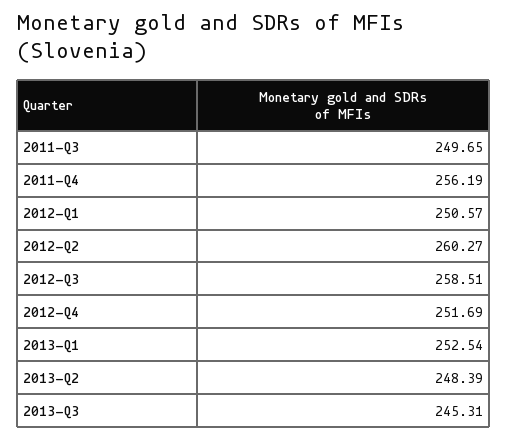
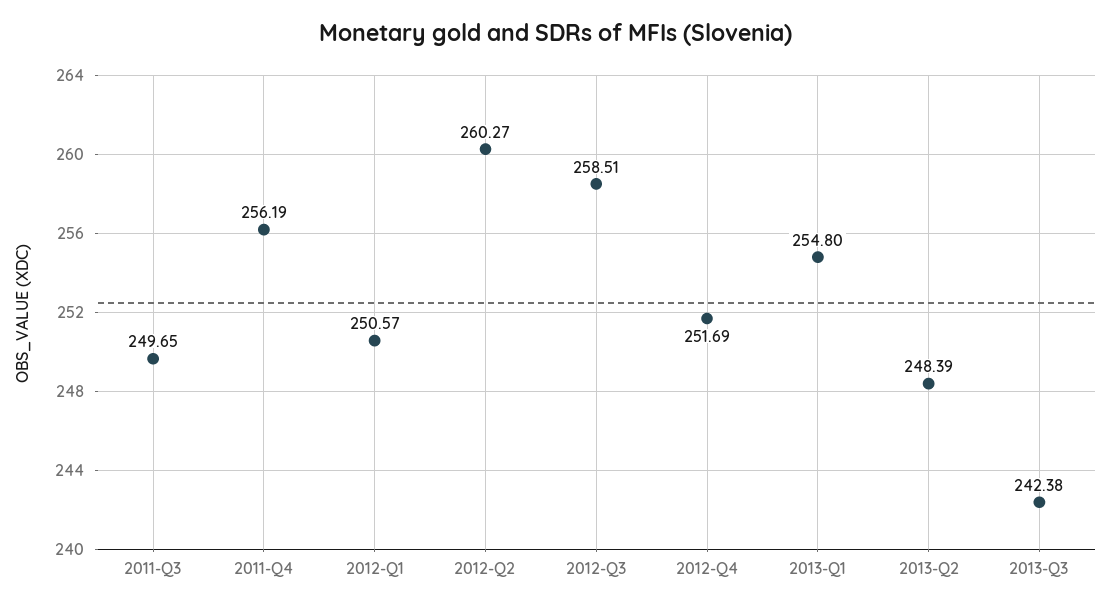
  {
    "2011-Q3": 249.65,
    "2011-Q4": 256.19,
    "2012-Q1": 250.57,
    "2012-Q2": 260.27,
    "2012-Q3": 258.51,
    "2012-Q4": 251.69,
-   "2013-Q1": 252.54,
+   "2013-Q1": 254.8,
    "2013-Q2": 248.39,
-   "2013-Q3": 245.31
+   "2013-Q3": 242.38
  }

